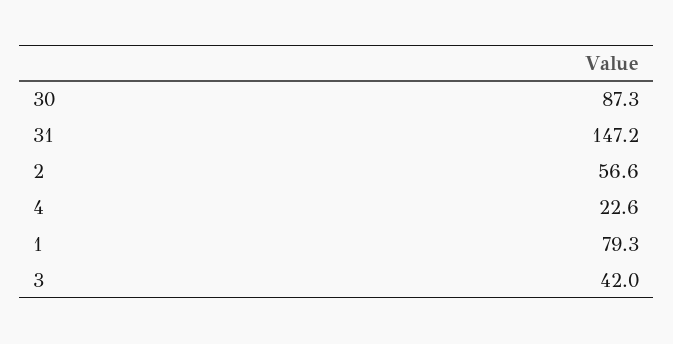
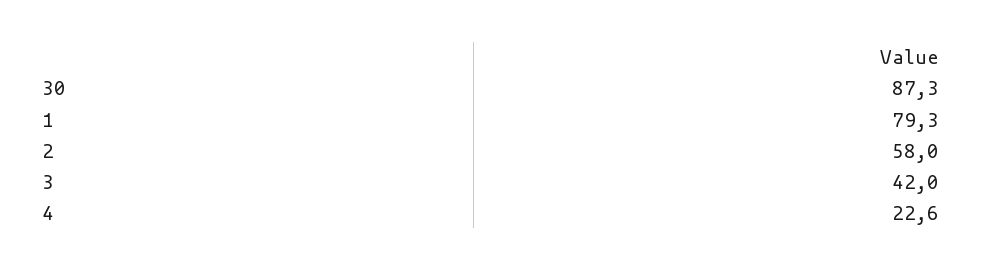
  {
    "30": 87.3,
-   "31": 147.2,
-   "2": 56.6,
+   "2": 58,
    "4": 22.6,
    "1": 79.3,
    "3": 42
  }

